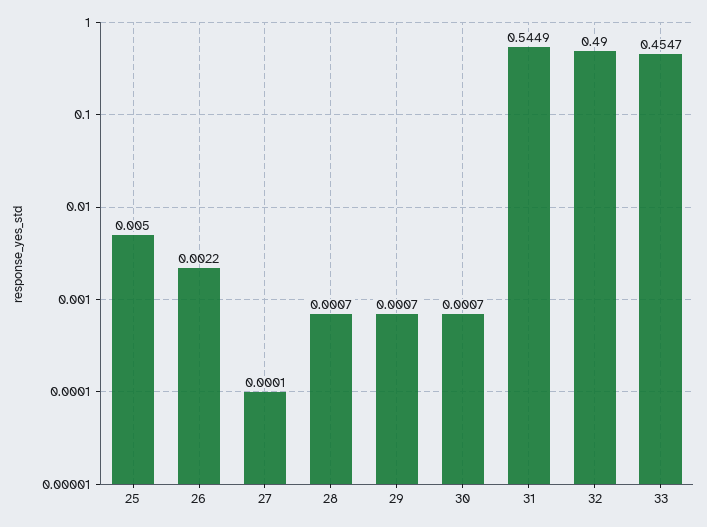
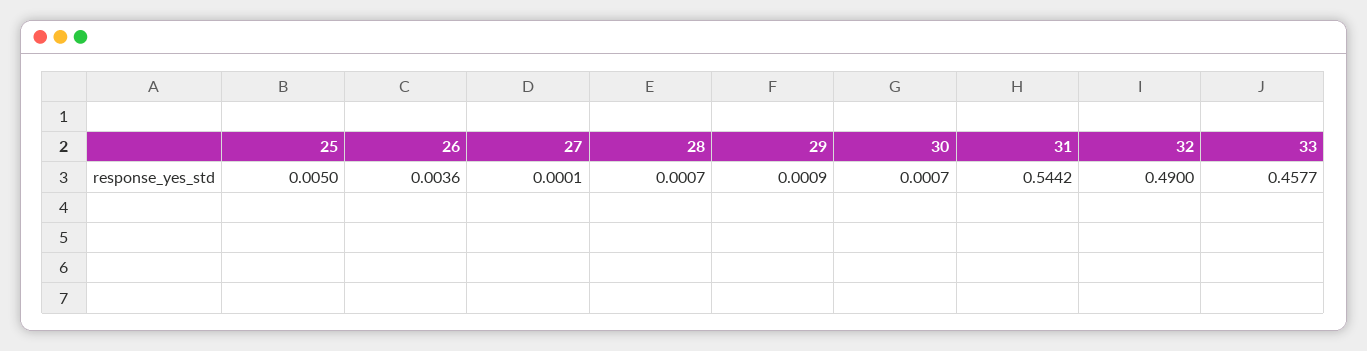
  {
    "25": 0.005,
-   "26": 0.0022,
+   "26": 0.0036,
    "27": 0.0001,
    "28": 0.0007,
-   "29": 0.0007,
+   "29": 0.0009,
    "30": 0.0007,
-   "31": 0.5449,
+   "31": 0.5442,
    "32": 0.49,
-   "33": 0.4547
+   "33": 0.4577
  }

